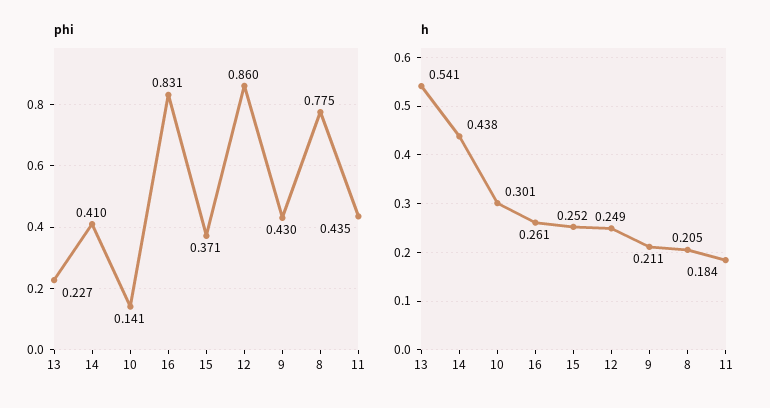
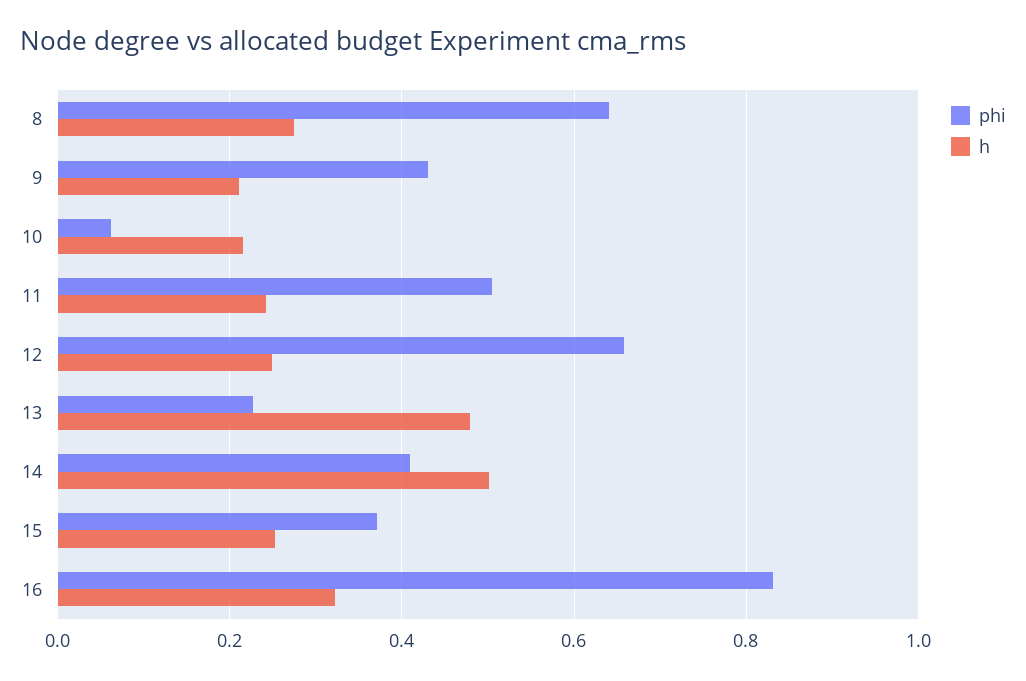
  {
    "phi": {
      "13": 0.227,
      "14": 0.41,
-     "10": 0.141,
+     "10": 0.06,
      "16": 0.831,
      "15": 0.371,
-     "12": 0.86,
+     "12": 0.66,
      "9": 0.43,
-     "8": 0.775,
+     "8": 0.64,
-     "11": 0.435
+     "11": 0.5
    },
    "h": {
-     "13": 0.541,
+     "13": 0.48,
-     "14": 0.438,
+     "14": 0.5,
-     "10": 0.301,
+     "10": 0.22,
-     "16": 0.261,
+     "16": 0.32,
      "15": 0.252,
      "12": 0.249,
      "9": 0.211,
-     "8": 0.205,
+     "8": 0.28,
-     "11": 0.184
+     "11": 0.24
    }
  }

